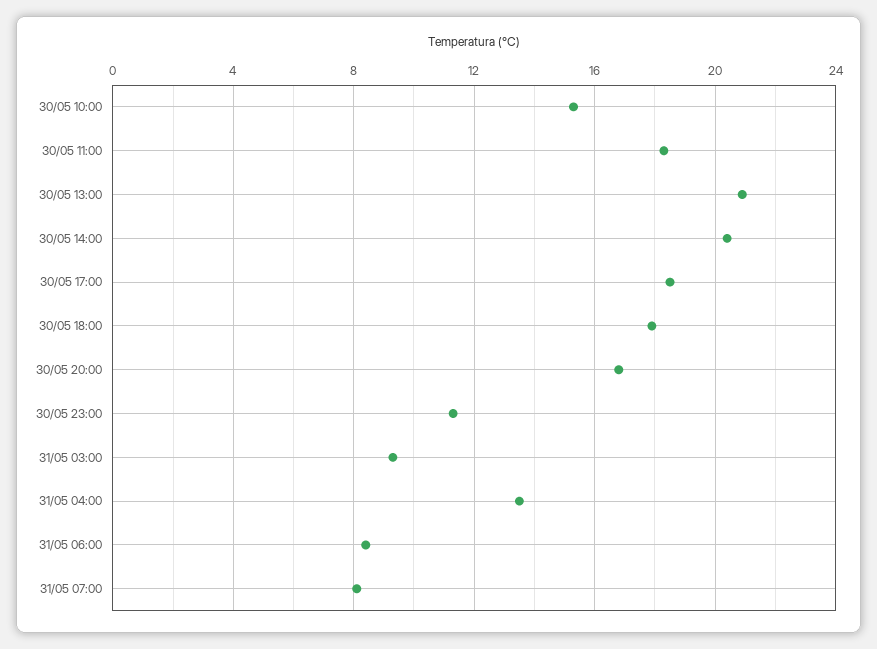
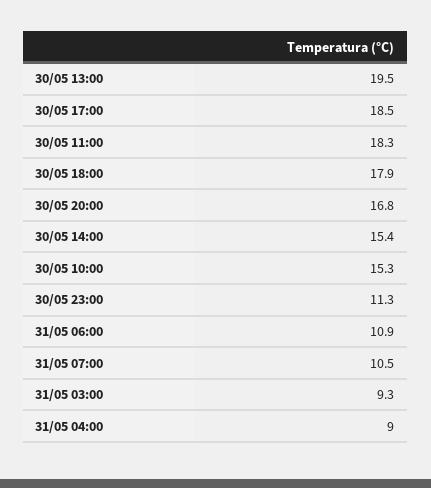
  {
    "30/05 10:00": 15.3,
    "30/05 11:00": 18.3,
-   "30/05 13:00": 21,
+   "30/05 13:00": 19.5,
-   "30/05 14:00": 20.5,
+   "30/05 14:00": 15.4,
    "30/05 17:00": 18.5,
    "30/05 18:00": 17.9,
    "30/05 20:00": 16.8,
    "30/05 23:00": 11.3,
    "31/05 03:00": 9.3,
-   "31/05 04:00": 13.5,
+   "31/05 04:00": 9,
-   "31/05 06:00": 8.5,
+   "31/05 06:00": 10.9,
-   "31/05 07:00": 8
+   "31/05 07:00": 10.5
  }

